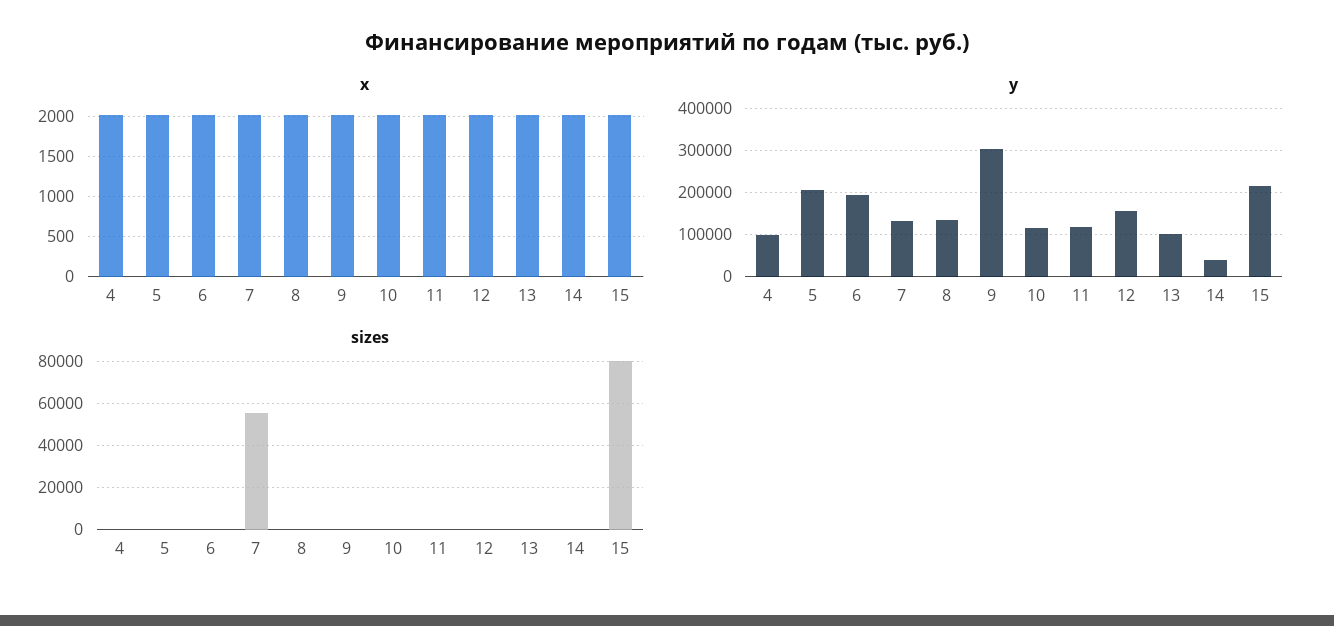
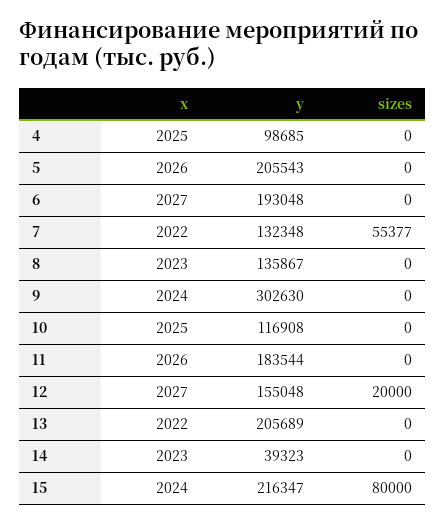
  {
    "x": {
      "4": 2025,
      "5": 2026,
      "6": 2027,
      "7": 2022,
      "8": 2023,
      "9": 2024,
      "10": 2025,
      "11": 2026,
      "12": 2027,
      "13": 2022,
      "14": 2023,
      "15": 2024
    },
    "y": {
      "4": 98685,
      "5": 205543,
      "6": 193048,
      "7": 132348,
      "8": 135867,
      "9": 302630,
      "10": 116908,
-     "11": 120000,
+     "11": 183544,
      "12": 155048,
-     "13": 100000,
+     "13": 205689,
      "14": 39323,
      "15": 216347
    },
    "sizes": {
      "4": 0,
      "5": 0,
      "6": 0,
      "7": 55377,
      "8": 0,
      "9": 0,
      "10": 0,
      "11": 0,
-     "12": 0,
+     "12": 20000,
      "13": 0,
      "14": 0,
      "15": 80000
    }
  }

